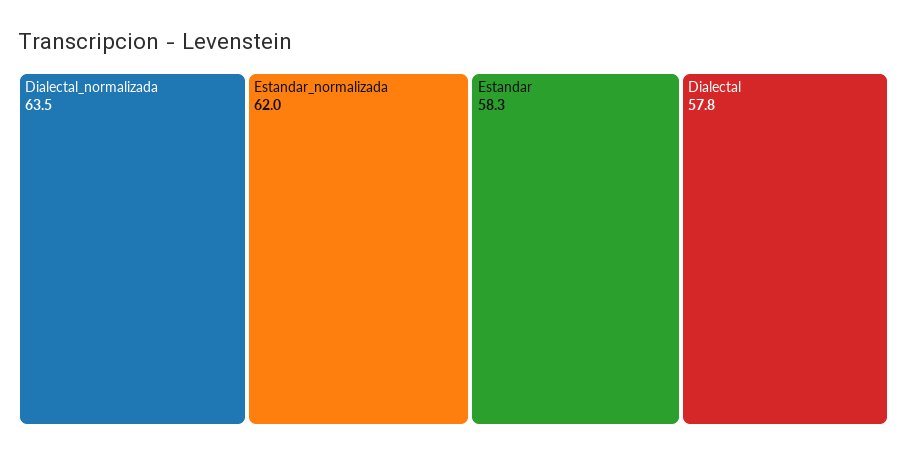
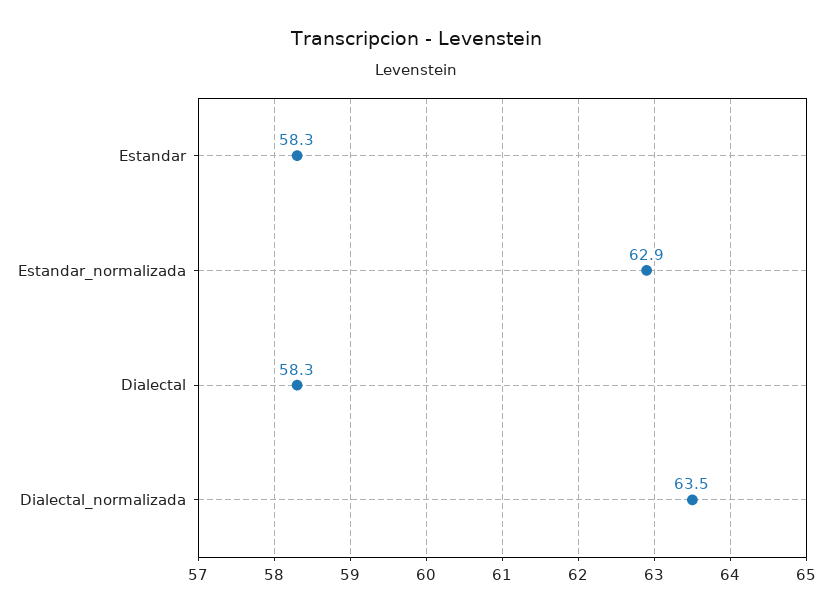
  {
    "Dialectal_normalizada": 63.5,
-   "Estandar_normalizada": 62,
+   "Estandar_normalizada": 62.9,
    "Estandar": 58.3,
-   "Dialectal": 57.8
+   "Dialectal": 58.3
  }

